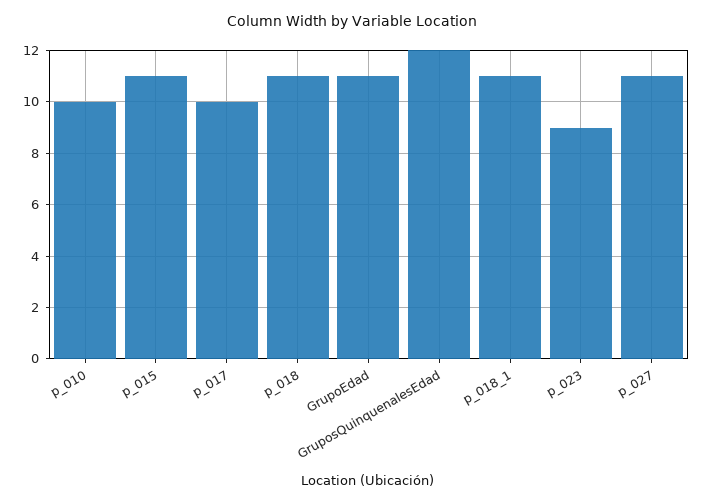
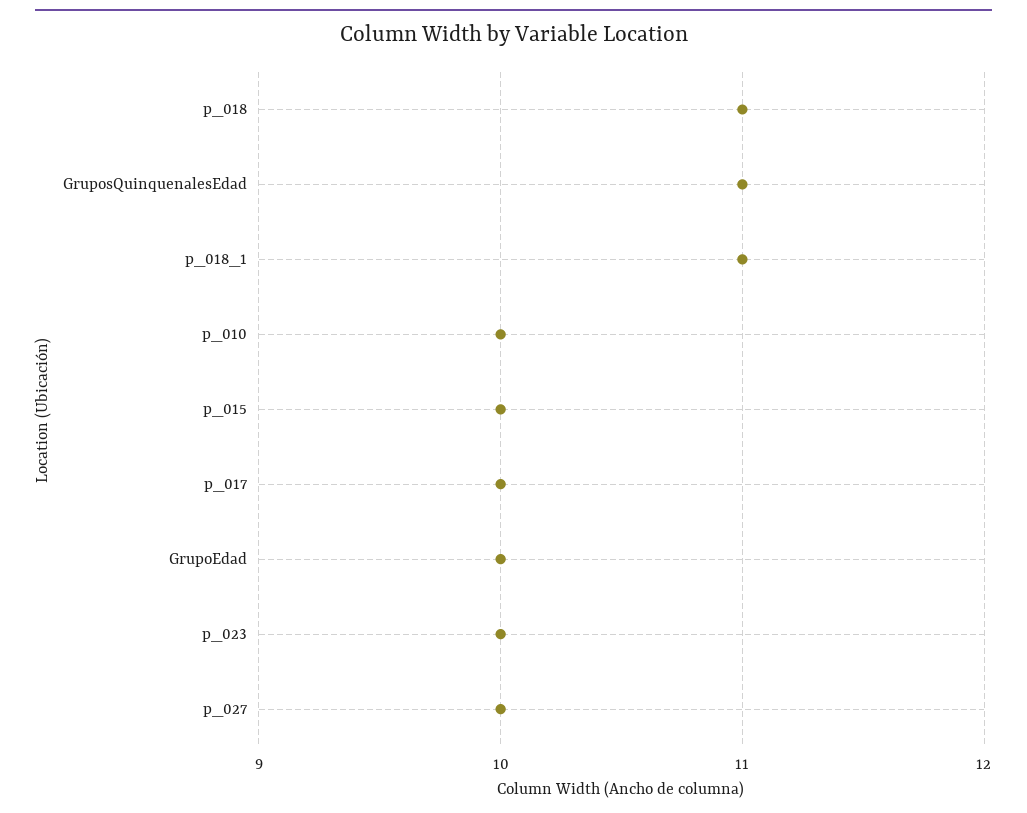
  {
    "p_010": 10,
-   "p_015": 11,
+   "p_015": 10,
    "p_017": 10,
    "p_018": 11,
-   "GrupoEdad": 11,
+   "GrupoEdad": 10,
-   "GruposQuinquenalesEdad": 12,
+   "GruposQuinquenalesEdad": 11,
    "p_018_1": 11,
-   "p_023": 9,
+   "p_023": 10,
-   "p_027": 11
+   "p_027": 10
  }

